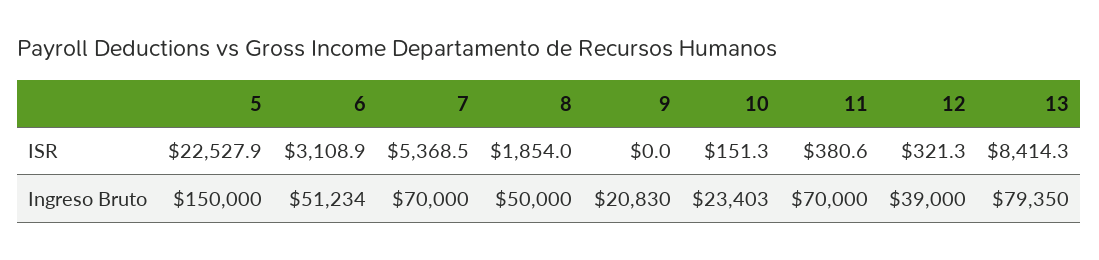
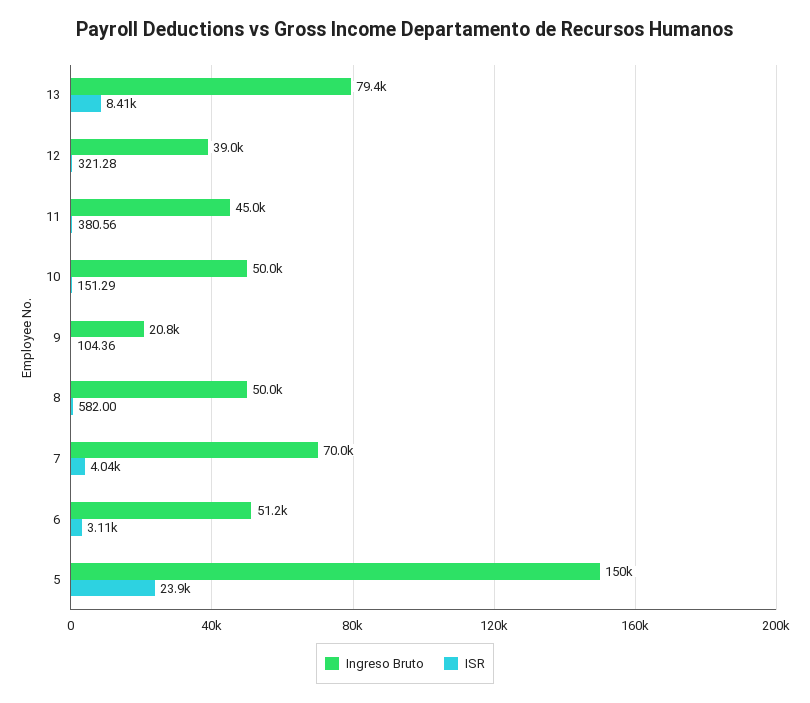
  {
    "ISR": {
-     "5": 22527.9,
+     "5": 23900,
      "6": 3108.9,
-     "7": 5368.5,
+     "7": 4040,
-     "8": 1854,
+     "8": 582,
-     "9": 0,
+     "9": 104.36,
      "10": 151.29,
      "11": 380.56,
      "12": 321.28,
      "13": 8414.3
    },
    "Ingreso Bruto": {
      "5": 150000,
      "6": 51234,
      "7": 70000,
      "8": 50000,
      "9": 20830,
-     "10": 23403,
+     "10": 50000,
-     "11": 70000,
+     "11": 45000,
      "12": 39000,
      "13": 79350
    }
  }

